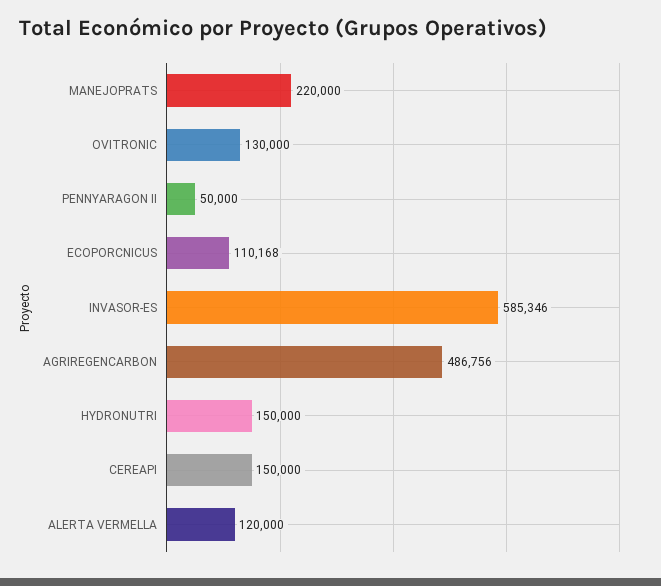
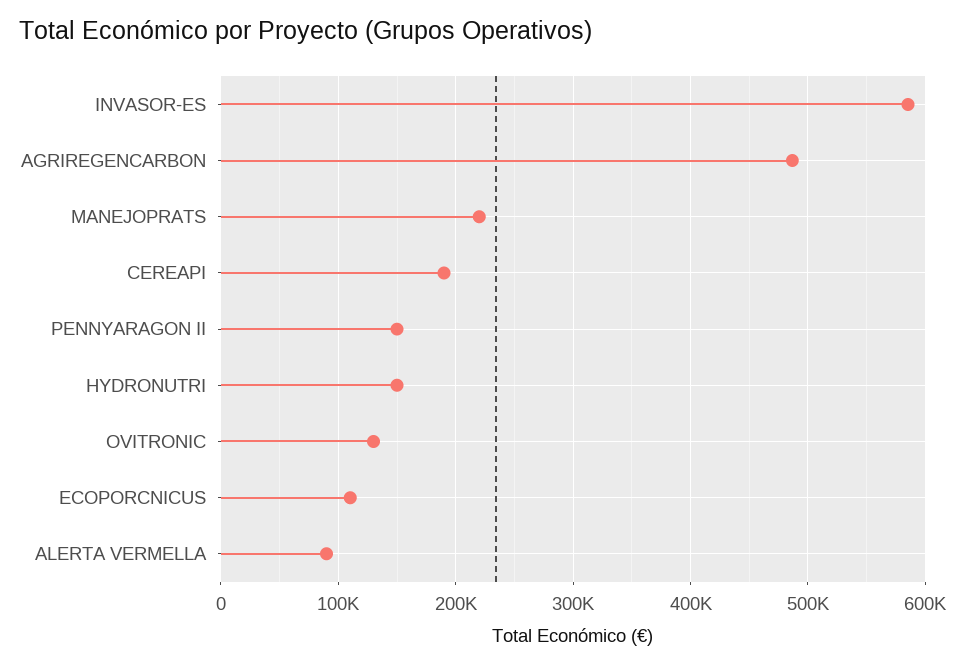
  {
    "MANEJOPRATS": 220000,
    "OVITRONIC": 130000,
-   "PENNYARAGON II": 50000,
+   "PENNYARAGON II": 150000,
    "ECOPORCNICUS": 110168,
    "INVASOR-ES": 585346,
    "AGRIREGENCARBON": 486756,
    "HYDRONUTRI": 150000,
-   "CEREAPI": 150000,
+   "CEREAPI": 190000,
-   "ALERTA VERMELLA": 120000
+   "ALERTA VERMELLA": 90000
  }

